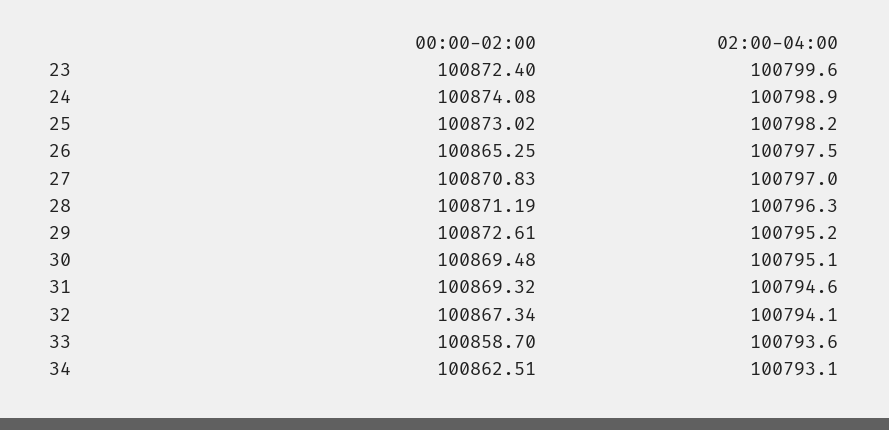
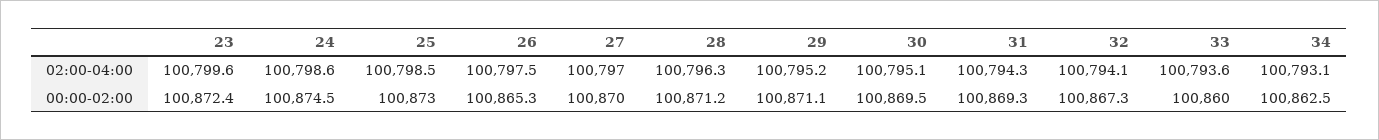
  {
    "00:00-02:00": {
      "23": 100872.4,
-     "24": 100874.08,
+     "24": 100874.5,
      "25": 100873.02,
      "26": 100865.25,
-     "27": 100870.83,
+     "27": 100870,
      "28": 100871.19,
-     "29": 100872.61,
+     "29": 100871.1,
      "30": 100869.48,
      "31": 100869.32,
      "32": 100867.34,
-     "33": 100858.7,
+     "33": 100860,
      "34": 100862.51
    },
    "02:00-04:00": {
      "23": 100799.6,
-     "24": 100798.9,
+     "24": 100798.6,
-     "25": 100798.2,
+     "25": 100798.5,
      "26": 100797.5,
      "27": 100797,
      "28": 100796.3,
      "29": 100795.2,
      "30": 100795.1,
-     "31": 100794.6,
+     "31": 100794.3,
      "32": 100794.1,
      "33": 100793.6,
      "34": 100793.1
    }
  }

